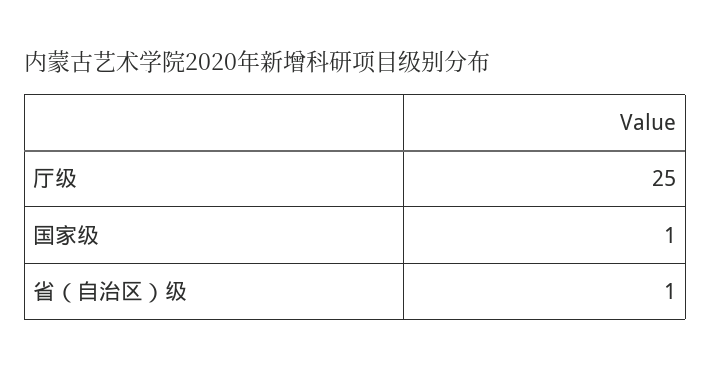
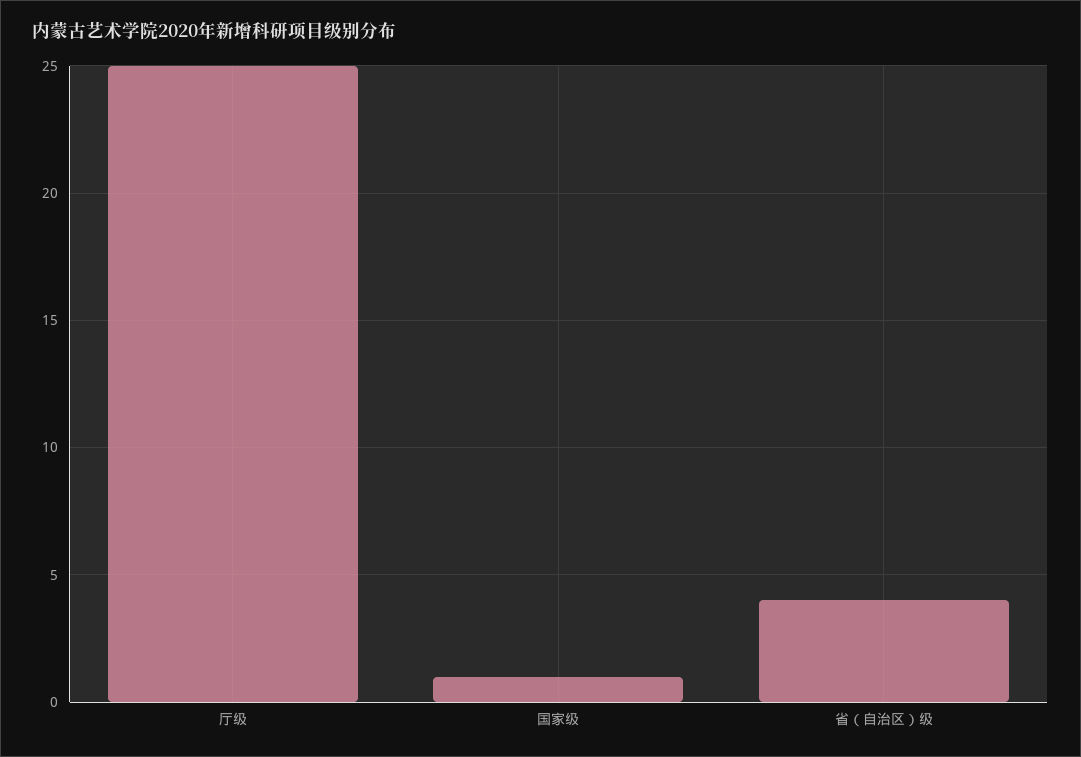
  {
    "厅级": 25,
    "国家级": 1,
-   "省（自治区）级": 1
+   "省（自治区）级": 4
  }

